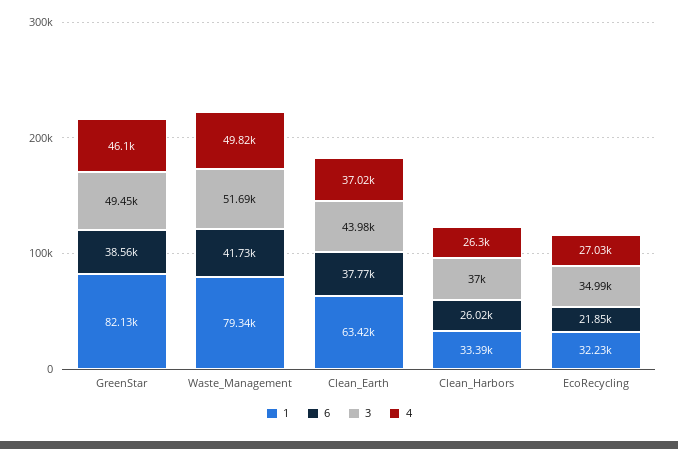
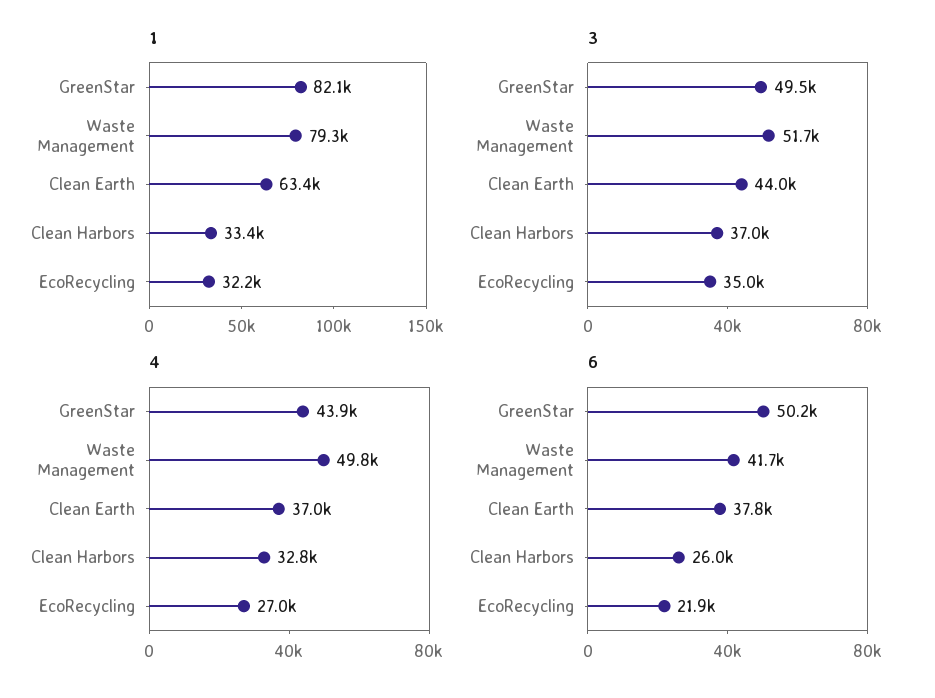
  {
    "1": {
      "GreenStar": 82130,
      "Waste_Management": 79340,
      "Clean_Earth": 63420,
      "Clean_Harbors": 33390,
      "EcoRecycling": 32230
    },
    "6": {
-     "GreenStar": 38560,
+     "GreenStar": 50200,
      "Waste_Management": 41730,
      "Clean_Earth": 37770,
      "Clean_Harbors": 26020,
      "EcoRecycling": 21850
    },
    "3": {
      "GreenStar": 49450,
      "Waste_Management": 51690,
      "Clean_Earth": 43980,
      "Clean_Harbors": 37000,
      "EcoRecycling": 34990
    },
    "4": {
-     "GreenStar": 46100,
+     "GreenStar": 43900,
      "Waste_Management": 49820,
      "Clean_Earth": 37020,
-     "Clean_Harbors": 26300,
+     "Clean_Harbors": 32800,
      "EcoRecycling": 27030
    }
  }

